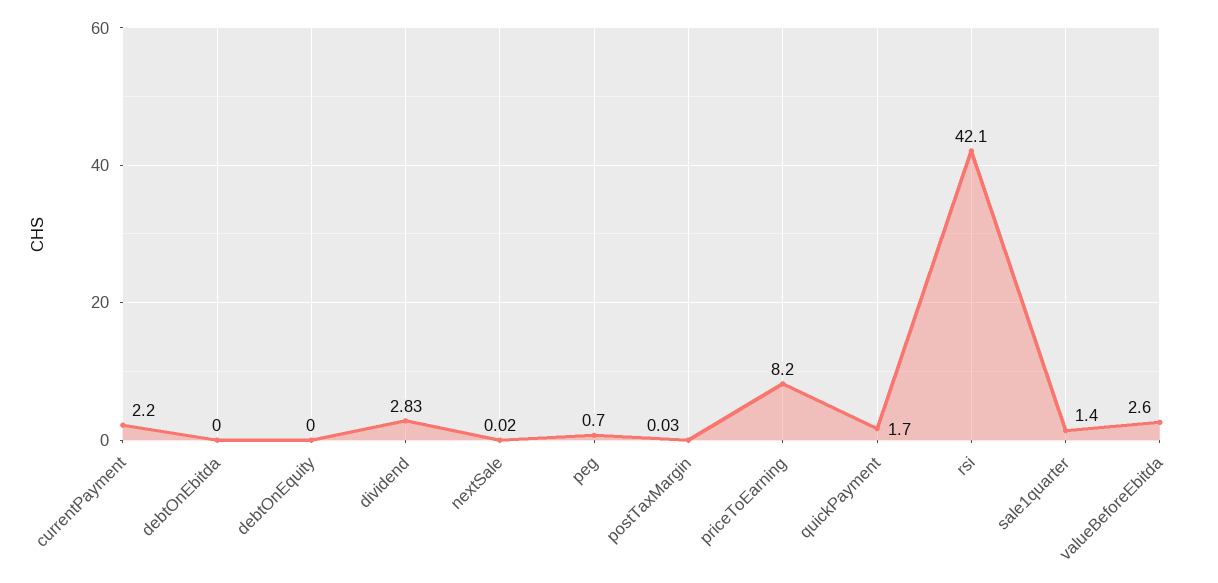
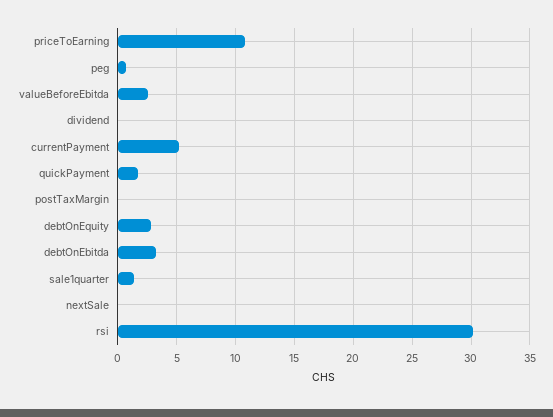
  {
-   "currentPayment": 2.2,
+   "currentPayment": 5,
-   "debtOnEbitda": 0,
+   "debtOnEbitda": 3,
-   "debtOnEquity": 0,
+   "debtOnEquity": 3,
-   "dividend": 2.83,
+   "dividend": 0,
    "nextSale": 0.02,
    "peg": 0.7,
    "postTaxMargin": 0.03,
-   "priceToEarning": 8.2,
+   "priceToEarning": 11,
    "quickPayment": 1.7,
-   "rsi": 42.1,
+   "rsi": 30,
    "sale1quarter": 1.4,
    "valueBeforeEbitda": 2.6
  }

